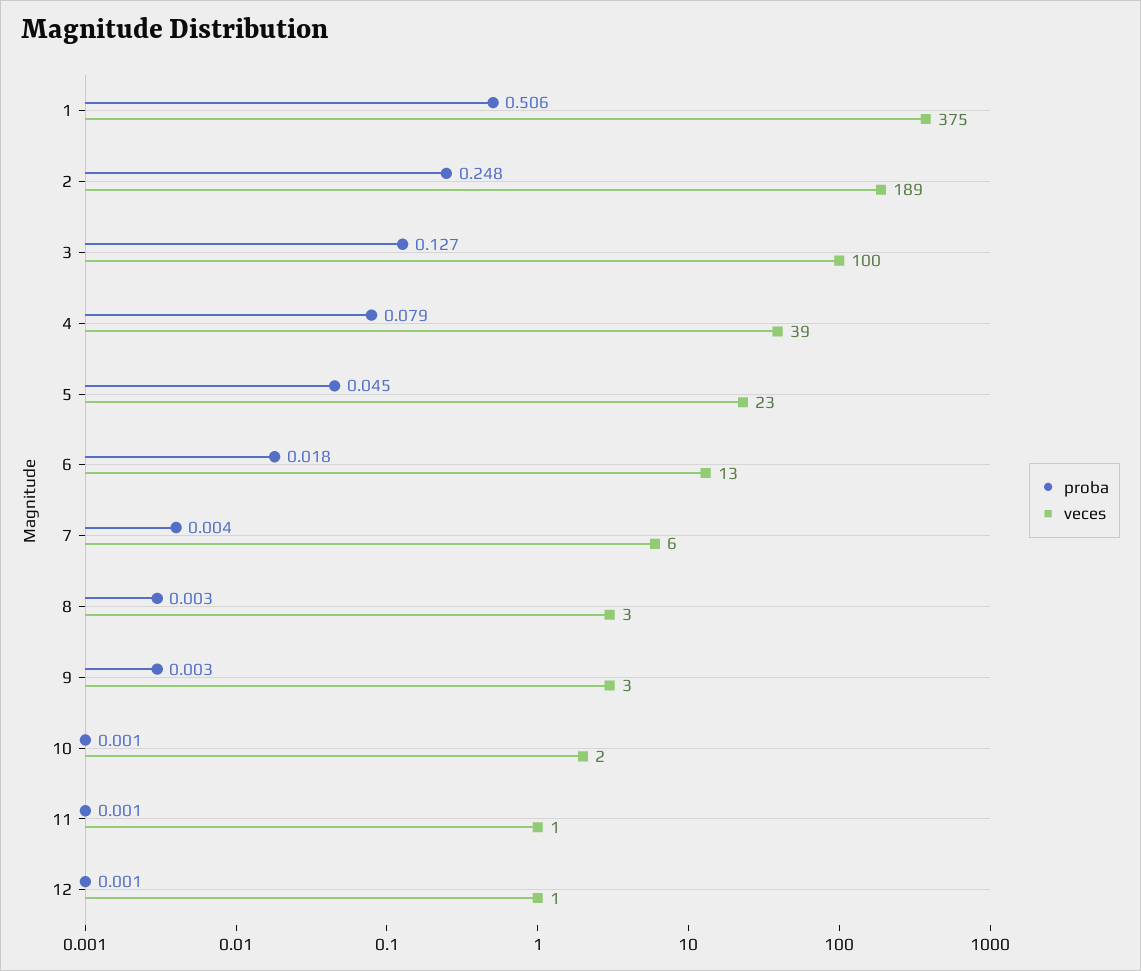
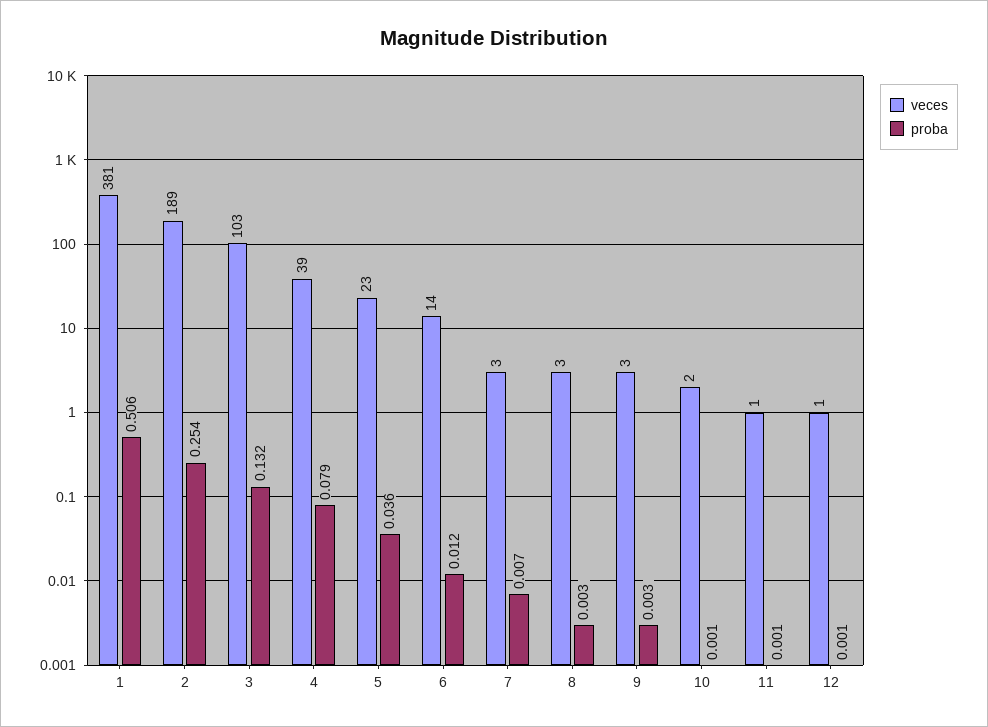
  {
    "proba": {
      "1": 0.506,
-     "2": 0.248,
+     "2": 0.254,
-     "3": 0.127,
+     "3": 0.132,
      "4": 0.079,
-     "5": 0.045,
+     "5": 0.036,
-     "6": 0.018,
+     "6": 0.012,
-     "7": 0.004,
+     "7": 0.007,
      "8": 0.003,
      "9": 0.003,
      "10": 0.001,
      "11": 0.001,
      "12": 0.001
    },
    "veces": {
-     "1": 375,
+     "1": 381,
      "2": 189,
-     "3": 100,
+     "3": 103,
      "4": 39,
      "5": 23,
-     "6": 13,
+     "6": 14,
-     "7": 6,
+     "7": 3,
      "8": 3,
      "9": 3,
      "10": 2,
      "11": 1,
      "12": 1
    }
  }

